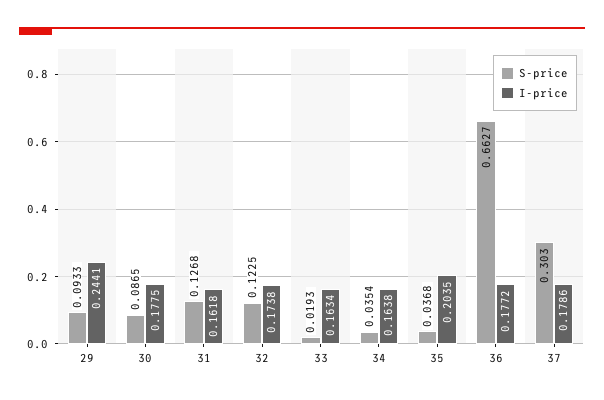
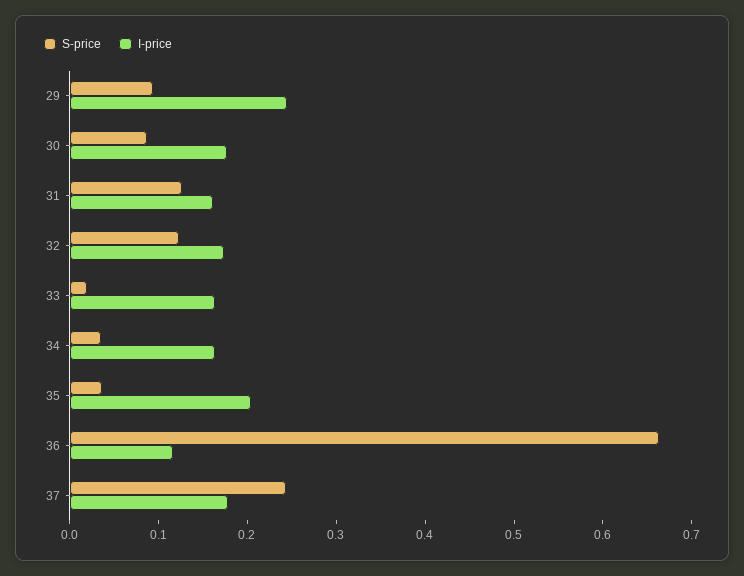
  {
    "S-price": {
      "29": 0.0933,
      "30": 0.0865,
      "31": 0.1268,
      "32": 0.1225,
      "33": 0.0193,
      "34": 0.0354,
      "35": 0.0368,
      "36": 0.6627,
-     "37": 0.303
+     "37": 0.24
    },
    "I-price": {
      "29": 0.2441,
      "30": 0.1775,
      "31": 0.1618,
      "32": 0.1738,
      "33": 0.1634,
      "34": 0.1638,
      "35": 0.2035,
-     "36": 0.1772,
+     "36": 0.12,
      "37": 0.1786
    }
  }

